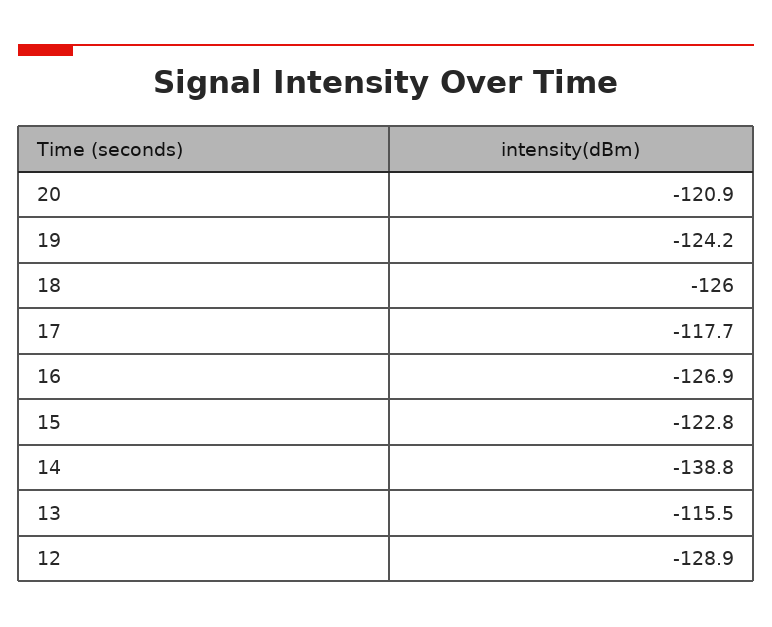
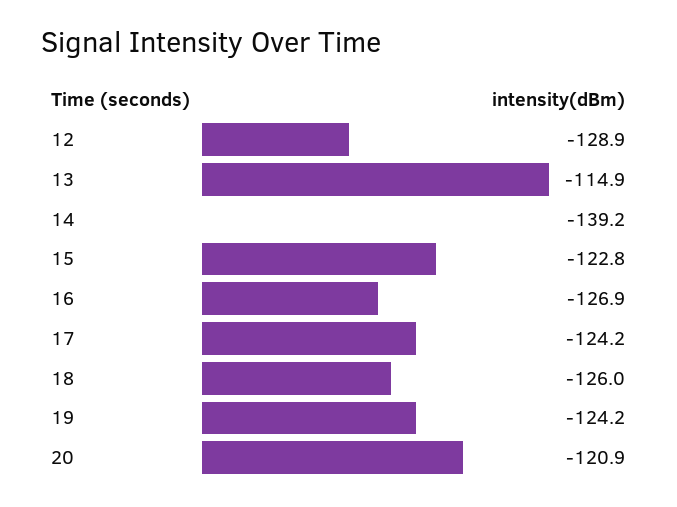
  {
    "20": -120.9,
    "19": -124.2,
    "18": -126,
-   "17": -117.7,
+   "17": -124.2,
    "16": -126.9,
    "15": -122.8,
-   "14": -138.8,
+   "14": -139.2,
-   "13": -115.5,
+   "13": -114.9,
    "12": -128.9
  }

